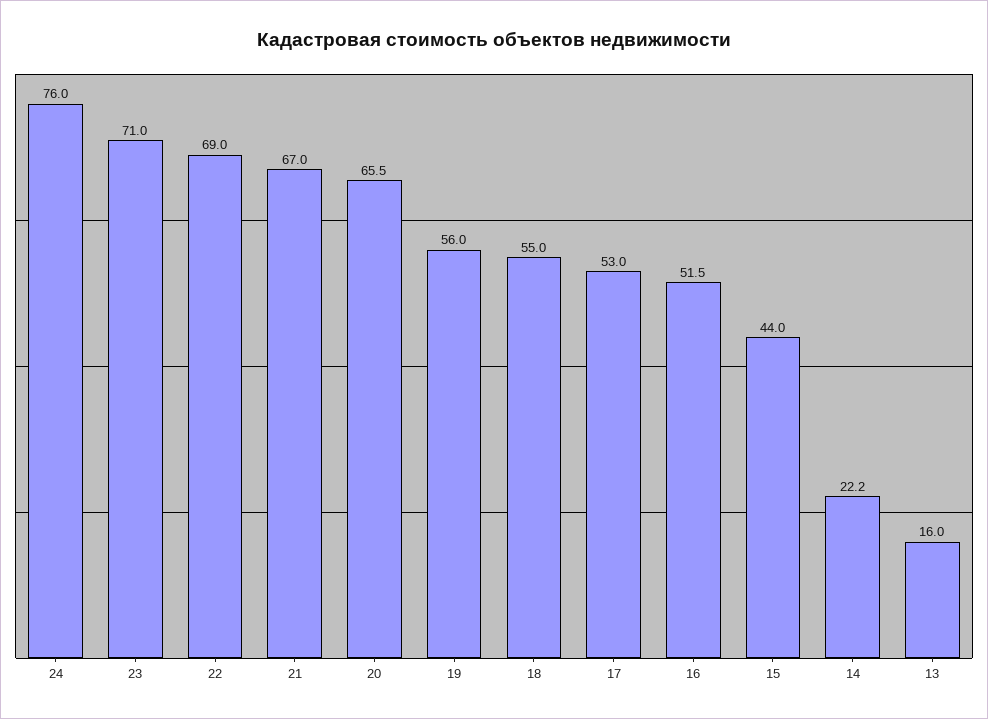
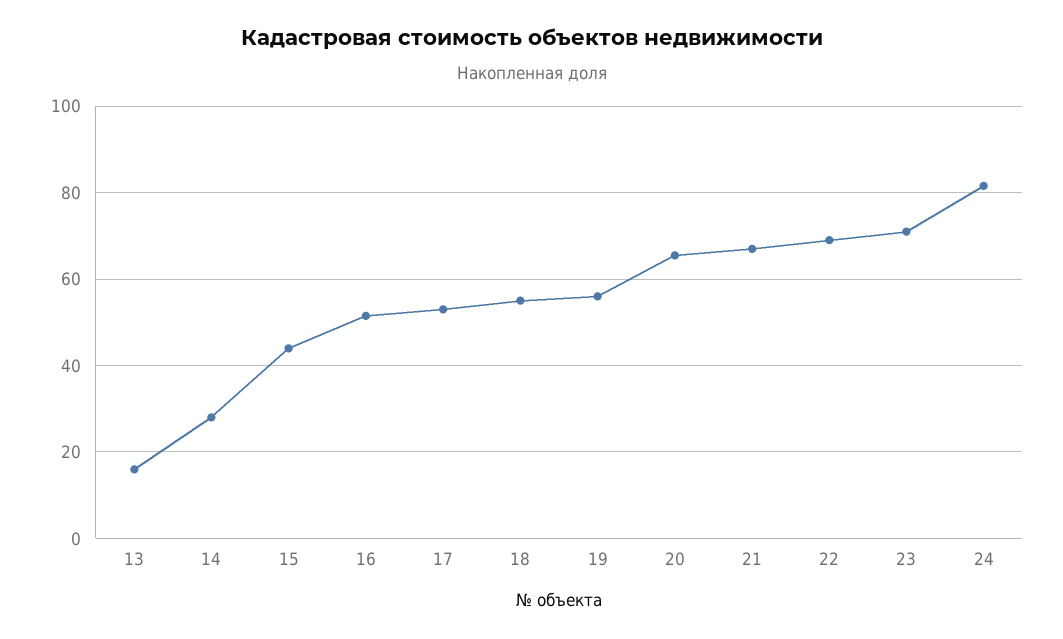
  {
-   "24": 76,
+   "24": 82,
    "23": 71,
    "22": 69,
    "21": 67,
    "20": 65.5,
    "19": 56,
    "18": 55,
    "17": 53,
    "16": 51.5,
    "15": 44,
-   "14": 22.2,
+   "14": 28,
    "13": 16
  }

